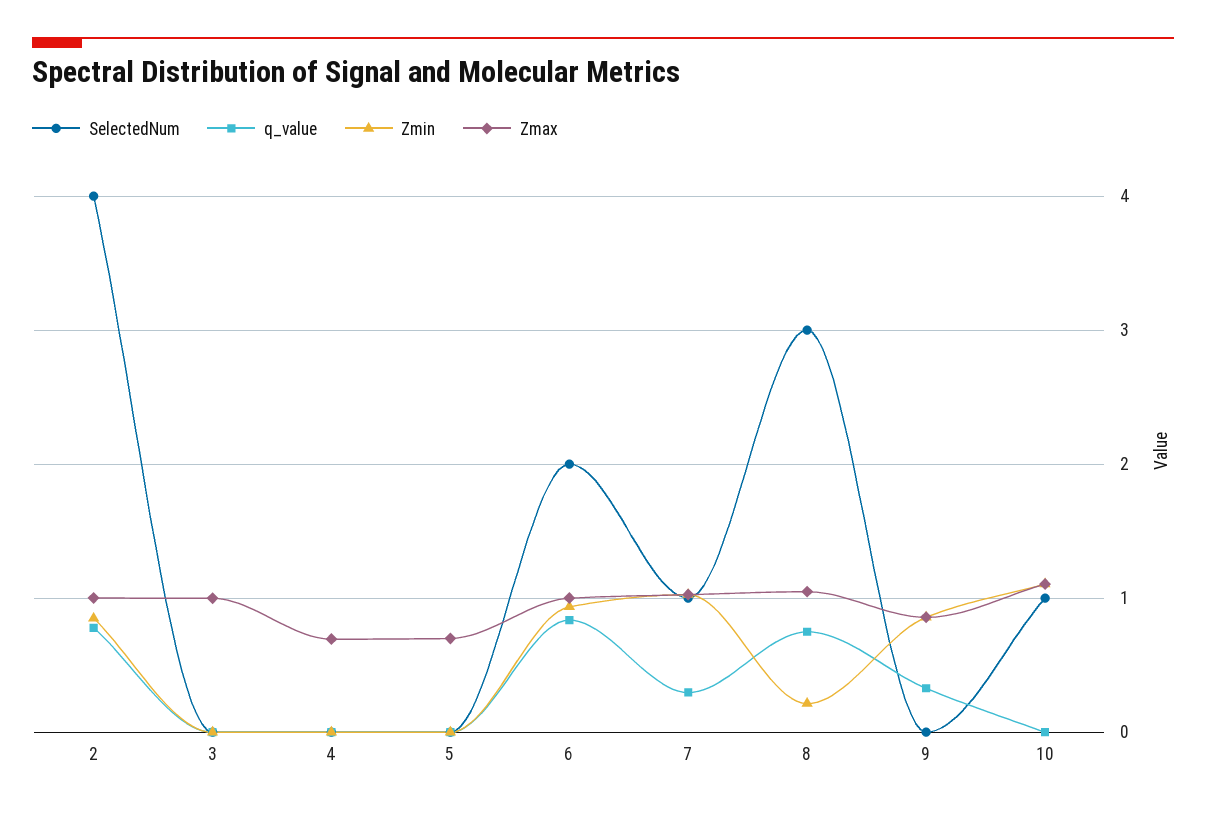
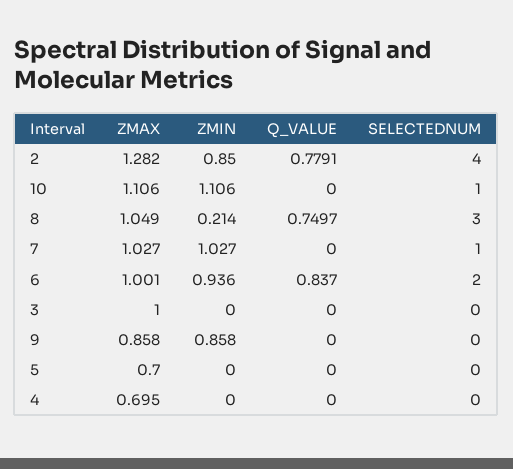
  {
    "SelectedNum": {
      "2": 4,
      "3": 0,
      "4": 0,
      "5": 0,
      "6": 2,
      "7": 1,
      "8": 3,
      "9": 0,
      "10": 1
    },
    "q_value": {
      "2": 0.7791,
      "3": 0,
      "4": 0,
      "5": 0,
      "6": 0.837,
-     "7": 0.3,
+     "7": 0,
      "8": 0.7497,
-     "9": 0.3,
+     "9": 0,
      "10": 0
    },
    "Zmin": {
      "2": 0.85,
      "3": 0,
      "4": 0,
      "5": 0,
      "6": 0.936,
      "7": 1.027,
      "8": 0.214,
      "9": 0.858,
      "10": 1.106
    },
    "Zmax": {
-     "2": 1,
+     "2": 1.282,
      "3": 1,
      "4": 0.695,
      "5": 0.7,
      "6": 1.001,
      "7": 1.027,
      "8": 1.049,
      "9": 0.858,
      "10": 1.106
    }
  }

